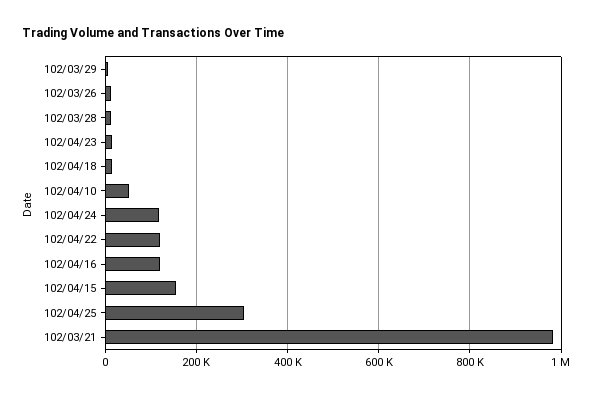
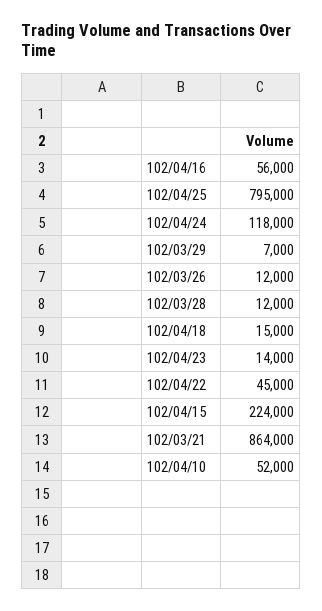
  {
    "102/03/29": 7000,
    "102/03/26": 12000,
    "102/03/28": 12000,
    "102/04/23": 14000,
    "102/04/18": 15000,
    "102/04/10": 52000,
    "102/04/24": 118000,
-   "102/04/22": 120000,
+   "102/04/22": 45000,
-   "102/04/16": 120000,
+   "102/04/16": 56000,
-   "102/04/15": 160000,
+   "102/04/15": 224000,
-   "102/04/25": 300000,
+   "102/04/25": 795000,
-   "102/03/21": 980000
+   "102/03/21": 864000
  }

